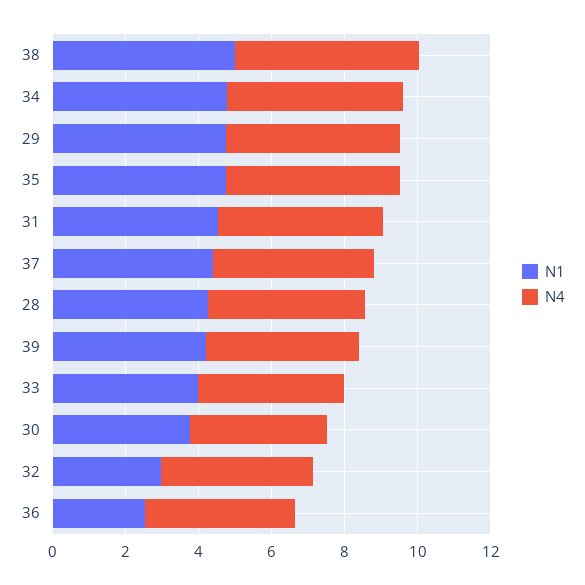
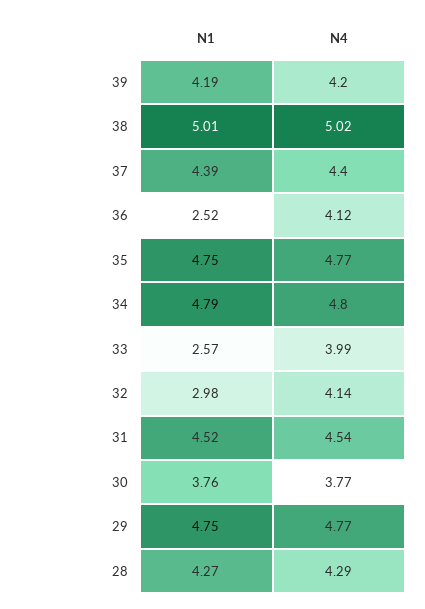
  {
    "N1": {
      "38": 5.01,
      "34": 4.79,
      "29": 4.75,
      "35": 4.75,
      "31": 4.52,
      "37": 4.39,
      "28": 4.27,
      "39": 4.19,
-     "33": 4,
+     "33": 2.57,
      "30": 3.76,
      "32": 2.98,
      "36": 2.52
    },
    "N4": {
      "38": 5.02,
      "34": 4.8,
      "29": 4.77,
      "35": 4.77,
      "31": 4.54,
      "37": 4.4,
      "28": 4.29,
      "39": 4.2,
      "33": 3.99,
      "30": 3.77,
      "32": 4.14,
      "36": 4.12
    }
  }

